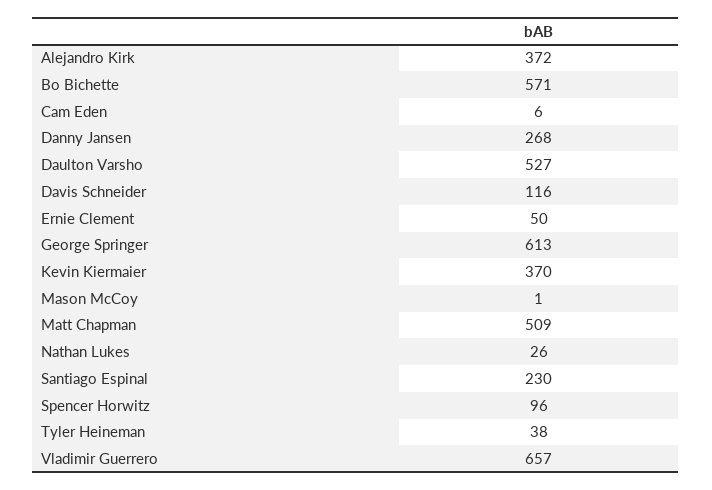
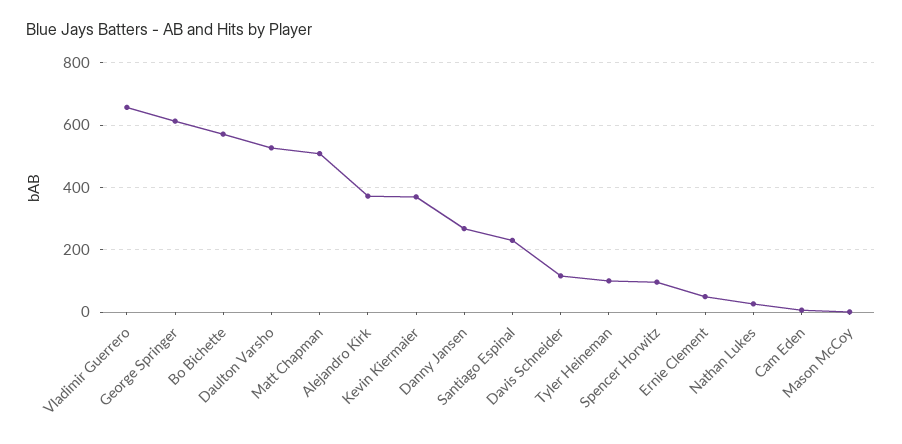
  {
    "Alejandro Kirk": 372,
    "Bo Bichette": 571,
    "Cam Eden": 6,
    "Danny Jansen": 268,
    "Daulton Varsho": 527,
    "Davis Schneider": 116,
    "Ernie Clement": 50,
    "George Springer": 613,
    "Kevin Kiermaier": 370,
    "Mason McCoy": 1,
    "Matt Chapman": 509,
    "Nathan Lukes": 26,
    "Santiago Espinal": 230,
    "Spencer Horwitz": 96,
-   "Tyler Heineman": 38,
+   "Tyler Heineman": 100,
    "Vladimir Guerrero": 657
  }

